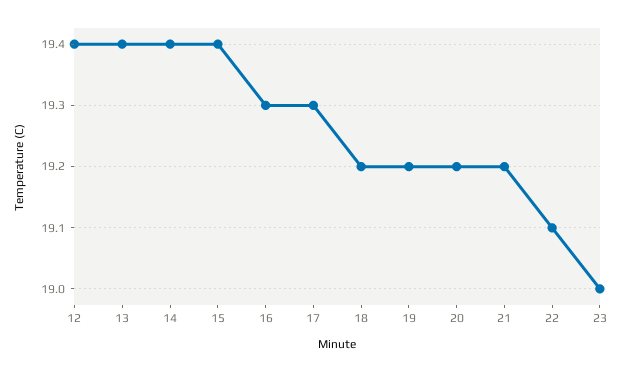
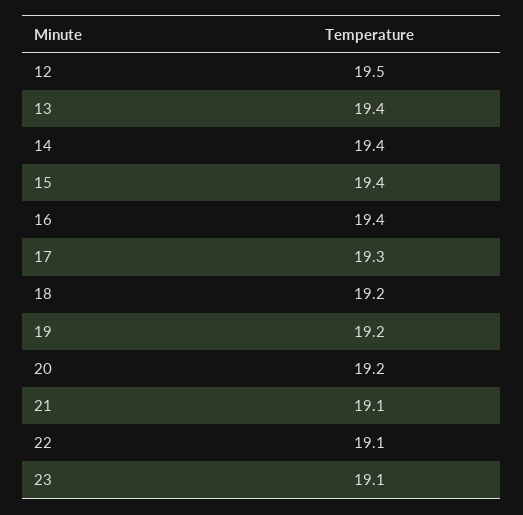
  {
-   "12": 19.4,
+   "12": 19.5,
    "13": 19.4,
    "14": 19.4,
    "15": 19.4,
-   "16": 19.3,
+   "16": 19.4,
    "17": 19.3,
    "18": 19.2,
    "19": 19.2,
    "20": 19.2,
-   "21": 19.2,
+   "21": 19.1,
    "22": 19.1,
-   "23": 19
+   "23": 19.1
  }

